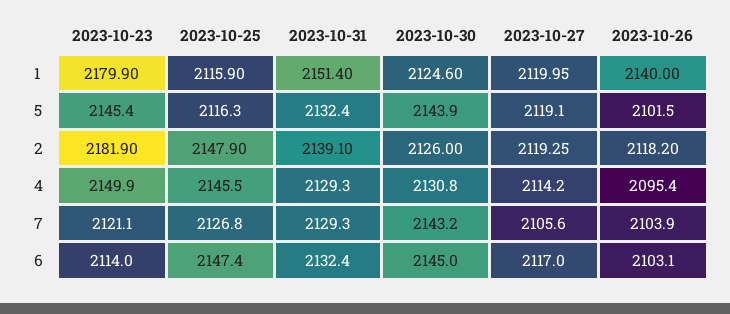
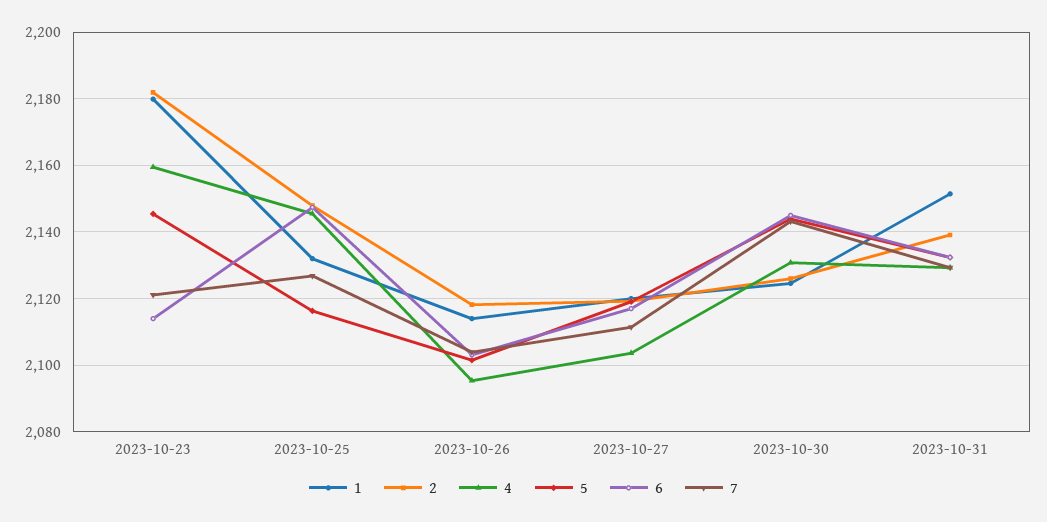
  {
    "1": {
      "2023-10-23": 2179.9,
-     "2023-10-25": 2115.9,
+     "2023-10-25": 2132,
      "2023-10-31": 2151.4,
      "2023-10-30": 2124.6,
      "2023-10-27": 2119.95,
-     "2023-10-26": 2140
+     "2023-10-26": 2114
    },
    "5": {
      "2023-10-23": 2145.4,
      "2023-10-25": 2116.3,
      "2023-10-31": 2132.4,
      "2023-10-30": 2143.9,
      "2023-10-27": 2119.1,
      "2023-10-26": 2101.5
    },
    "2": {
      "2023-10-23": 2181.9,
      "2023-10-25": 2147.9,
      "2023-10-31": 2139.1,
      "2023-10-30": 2126,
      "2023-10-27": 2119.25,
      "2023-10-26": 2118.2
    },
    "4": {
-     "2023-10-23": 2149.9,
+     "2023-10-23": 2160,
      "2023-10-25": 2145.5,
      "2023-10-31": 2129.3,
      "2023-10-30": 2130.8,
-     "2023-10-27": 2114.2,
+     "2023-10-27": 2104,
      "2023-10-26": 2095.4
    },
    "7": {
      "2023-10-23": 2121.1,
      "2023-10-25": 2126.8,
      "2023-10-31": 2129.3,
      "2023-10-30": 2143.2,
-     "2023-10-27": 2105.6,
+     "2023-10-27": 2112,
      "2023-10-26": 2103.9
    },
    "6": {
      "2023-10-23": 2114,
      "2023-10-25": 2147.4,
      "2023-10-31": 2132.4,
      "2023-10-30": 2145,
      "2023-10-27": 2117,
      "2023-10-26": 2103.1
    }
  }

